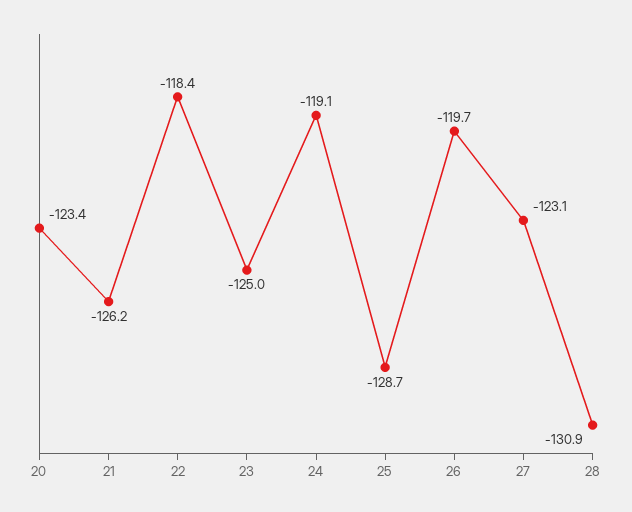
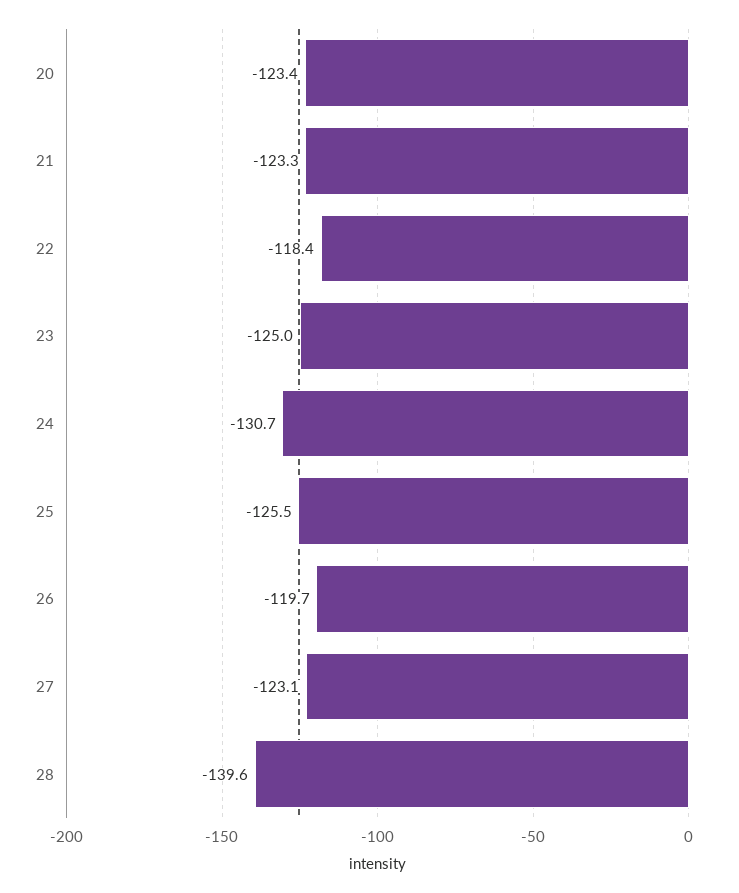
  {
    "20": -123.4,
-   "21": -126.2,
+   "21": -123.3,
    "22": -118.4,
    "23": -125,
-   "24": -119.1,
+   "24": -130.7,
-   "25": -128.7,
+   "25": -125.5,
    "26": -119.7,
    "27": -123.1,
-   "28": -130.9
+   "28": -139.6
  }

